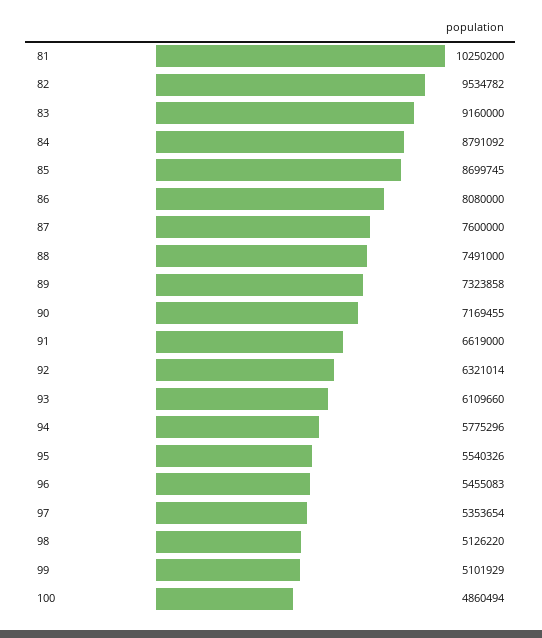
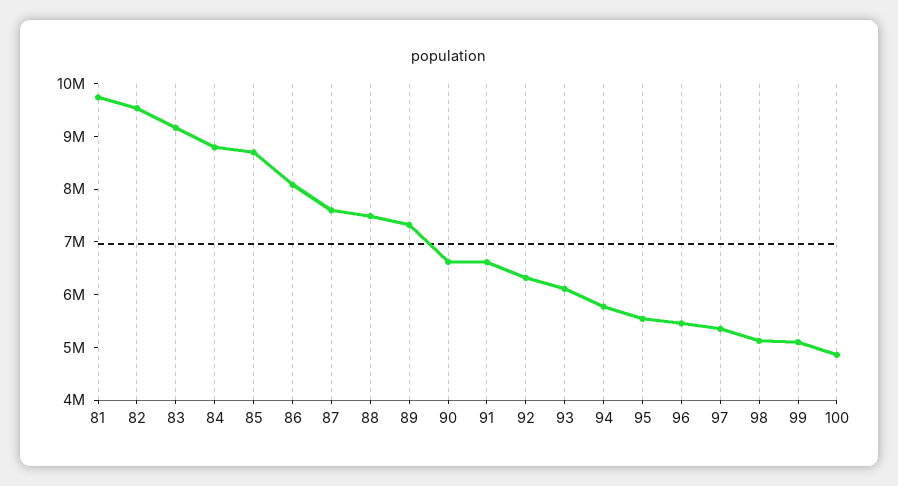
  {
-   "81": 10250200,
+   "81": 9800000,
    "82": 9534782,
    "83": 9160000,
    "84": 8791092,
    "85": 8699745,
    "86": 8080000,
    "87": 7600000,
    "88": 7491000,
    "89": 7323858,
-   "90": 7169455,
+   "90": 6600000,
    "91": 6619000,
    "92": 6321014,
    "93": 6109660,
    "94": 5775296,
    "95": 5540326,
    "96": 5455083,
    "97": 5353654,
    "98": 5126220,
    "99": 5101929,
    "100": 4860494
  }

